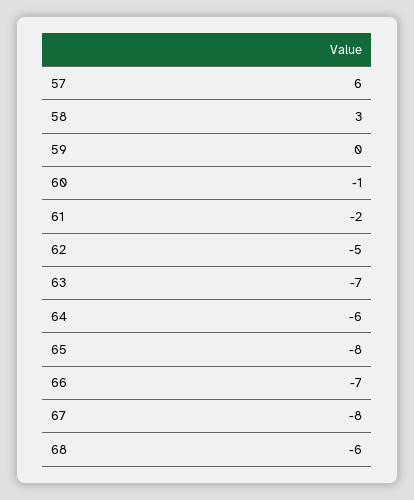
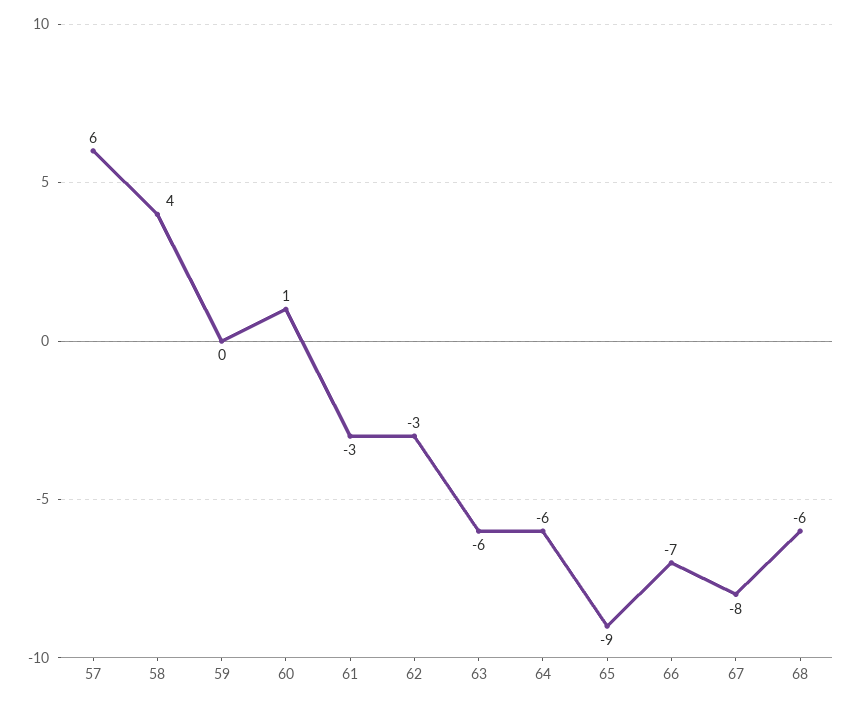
  {
    "57": 6,
-   "58": 3,
+   "58": 4,
    "59": 0,
-   "60": -1,
+   "60": 1,
-   "61": -2,
+   "61": -3,
-   "62": -5,
+   "62": -3,
-   "63": -7,
+   "63": -6,
    "64": -6,
-   "65": -8,
+   "65": -9,
    "66": -7,
    "67": -8,
    "68": -6
  }

